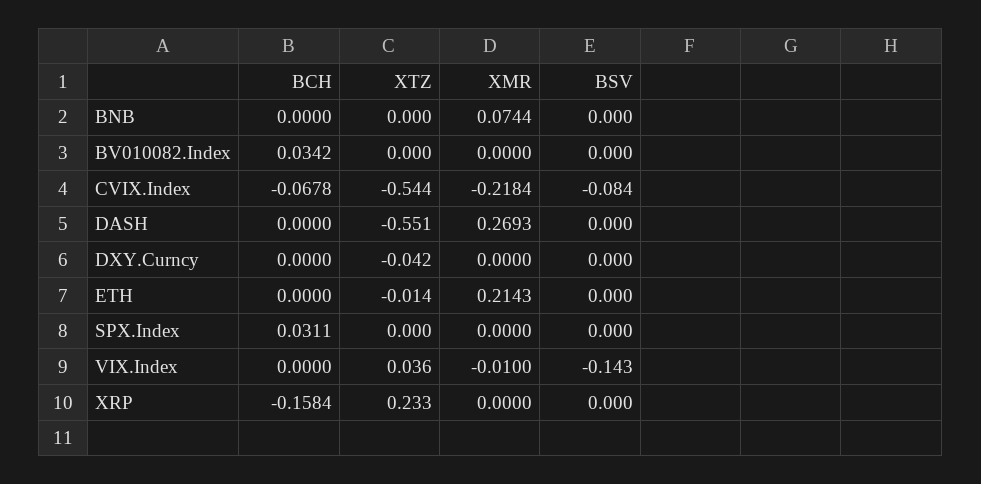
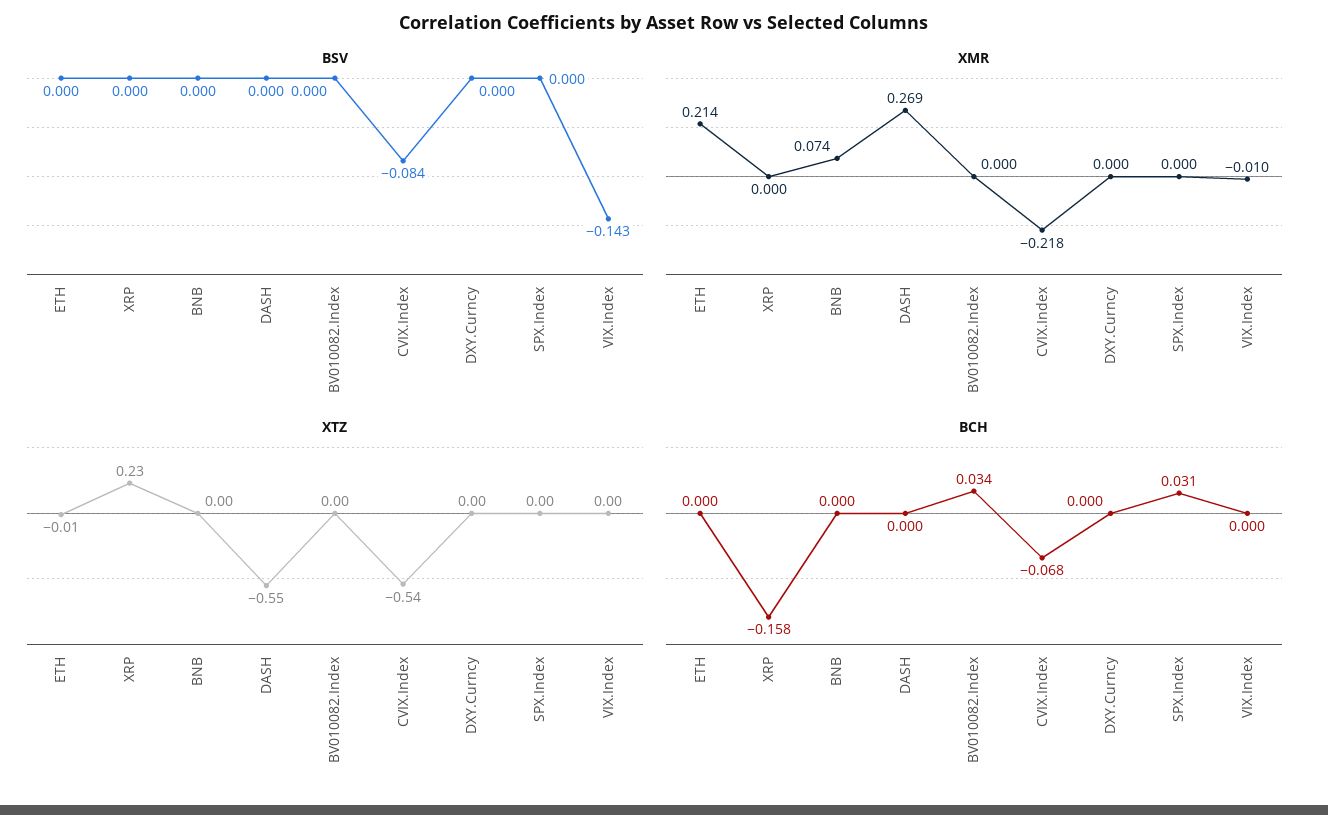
  {
    "BCH": {
      "BNB": 0,
      "BV010082.Index": 0.0342,
      "CVIX.Index": -0.0678,
      "DASH": 0,
      "DXY.Curncy": 0,
      "ETH": 0,
      "SPX.Index": 0.0311,
      "VIX.Index": 0,
      "XRP": -0.1584
    },
    "XTZ": {
      "BNB": 0,
      "BV010082.Index": 0,
      "CVIX.Index": -0.544,
      "DASH": -0.551,
-     "DXY.Curncy": -0.042,
+     "DXY.Curncy": 0,
      "ETH": -0.014,
      "SPX.Index": 0,
-     "VIX.Index": 0.036,
+     "VIX.Index": 0,
      "XRP": 0.233
    },
    "XMR": {
      "BNB": 0.0744,
      "BV010082.Index": 0,
      "CVIX.Index": -0.2184,
      "DASH": 0.2693,
      "DXY.Curncy": 0,
      "ETH": 0.2143,
      "SPX.Index": 0,
      "VIX.Index": -0.01,
      "XRP": 0
    },
    "BSV": {
      "BNB": 0,
      "BV010082.Index": 0,
      "CVIX.Index": -0.084,
      "DASH": 0,
      "DXY.Curncy": 0,
      "ETH": 0,
      "SPX.Index": 0,
      "VIX.Index": -0.143,
      "XRP": 0
    }
  }

